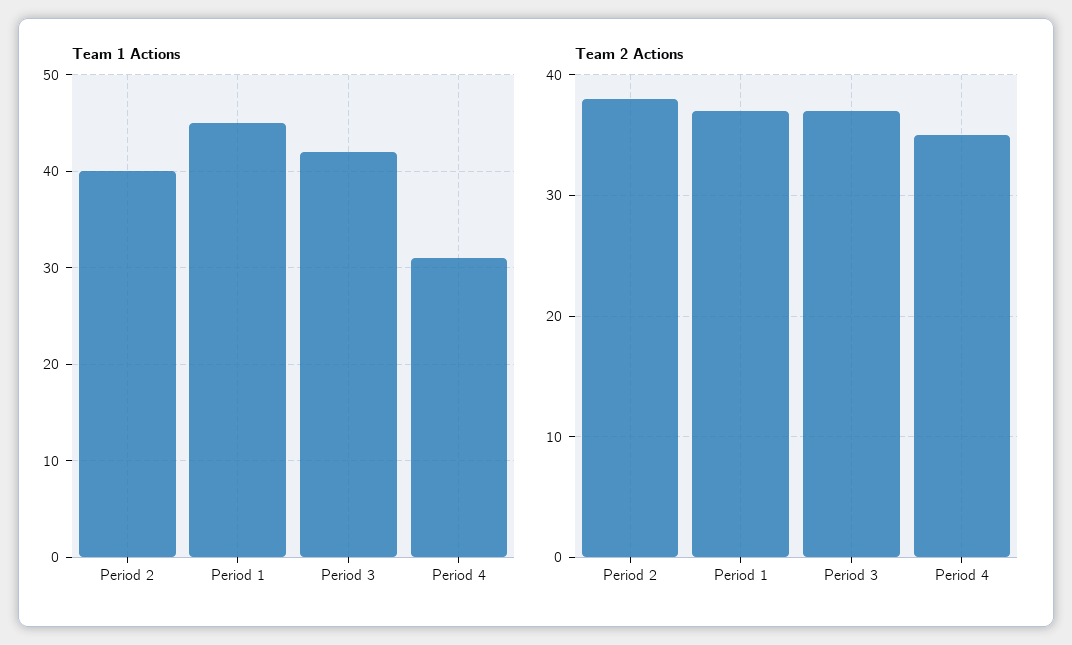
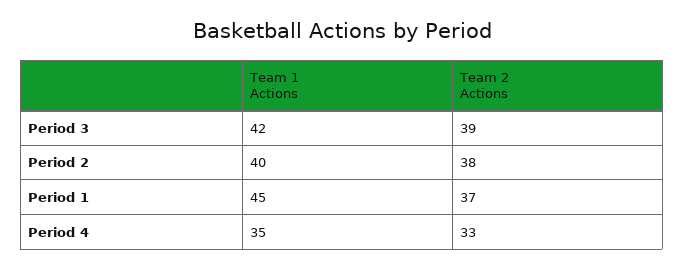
  {
    "Team 1 Actions": {
      "Period 2": 40,
      "Period 1": 45,
      "Period 3": 42,
-     "Period 4": 31
+     "Period 4": 35
    },
    "Team 2 Actions": {
      "Period 2": 38,
      "Period 1": 37,
-     "Period 3": 37,
+     "Period 3": 39,
-     "Period 4": 35
+     "Period 4": 33
    }
  }

